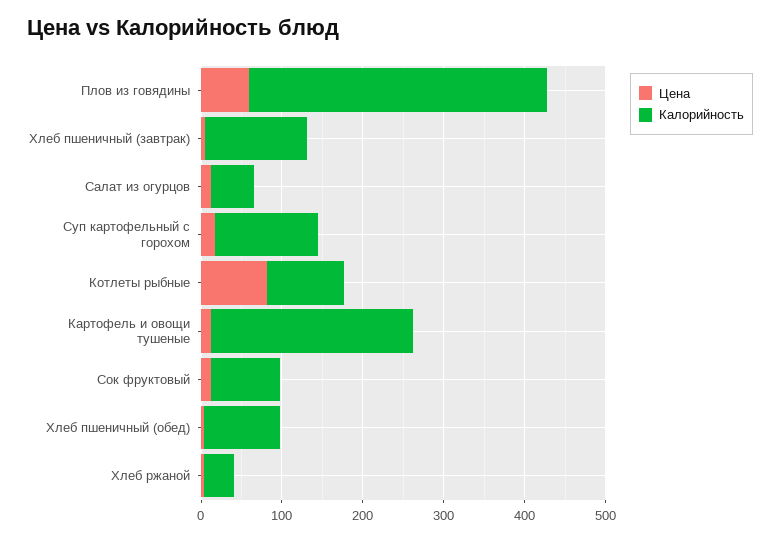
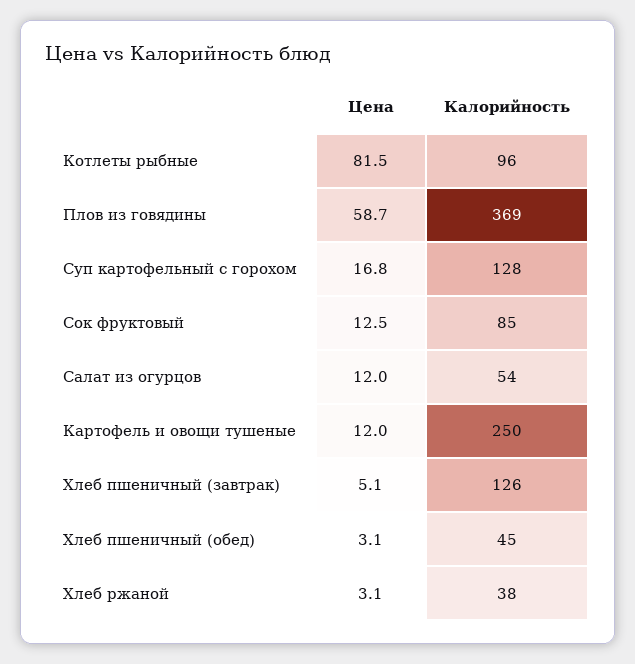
  {
    "Цена": {
      "Плов из говядины": 58.7,
      "Хлеб пшеничный (завтрак)": 5.1,
      "Салат из огурцов": 12,
      "Суп картофельный с горохом": 16.8,
      "Котлеты рыбные": 81.5,
      "Картофель и овощи тушеные": 12,
      "Сок фруктовый": 12.5,
      "Хлеб пшеничный (обед)": 3.1,
      "Хлеб ржаной": 3.1
    },
    "Калорийность": {
      "Плов из говядины": 369,
      "Хлеб пшеничный (завтрак)": 126,
      "Салат из огурцов": 54,
      "Суп картофельный с горохом": 128,
      "Котлеты рыбные": 96,
      "Картофель и овощи тушеные": 250,
      "Сок фруктовый": 85,
-     "Хлеб пшеничный (обед)": 100,
+     "Хлеб пшеничный (обед)": 45,
      "Хлеб ржаной": 38
    }
  }

